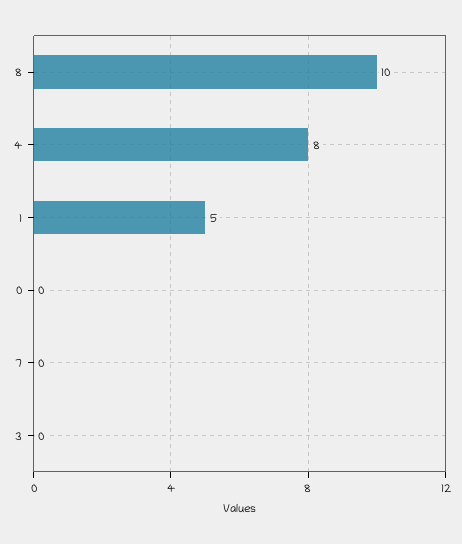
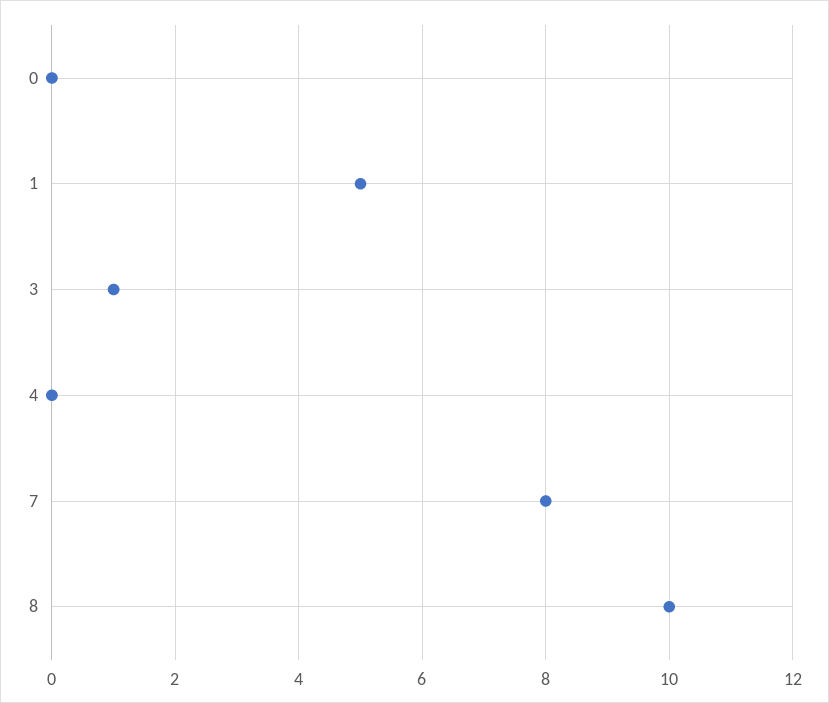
  {
    "8": 10,
-   "4": 8,
+   "4": 0,
    "1": 5,
    "0": 0,
-   "7": 0,
+   "7": 8,
-   "3": 0
+   "3": 1
  }

